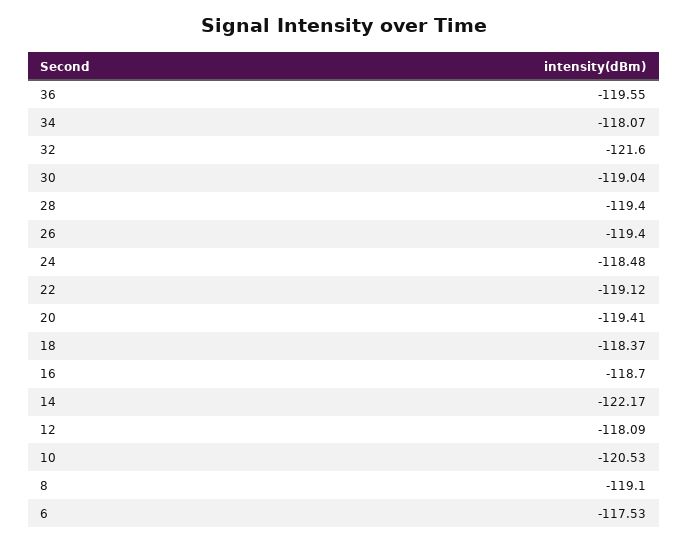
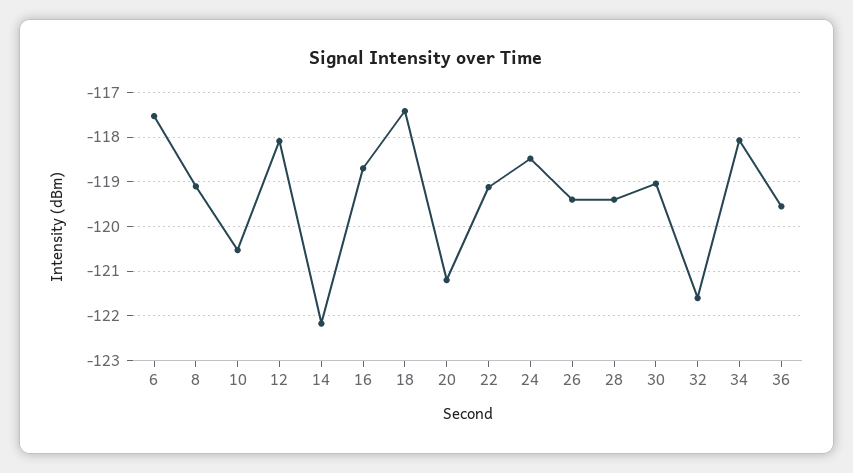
  {
    "36": -119.55,
    "34": -118.07,
    "32": -121.6,
    "30": -119.04,
    "28": -119.4,
    "26": -119.4,
    "24": -118.48,
    "22": -119.12,
-   "20": -119.41,
+   "20": -121.2,
-   "18": -118.37,
+   "18": -117.4,
    "16": -118.7,
    "14": -122.17,
    "12": -118.09,
    "10": -120.53,
    "8": -119.1,
    "6": -117.53
  }

